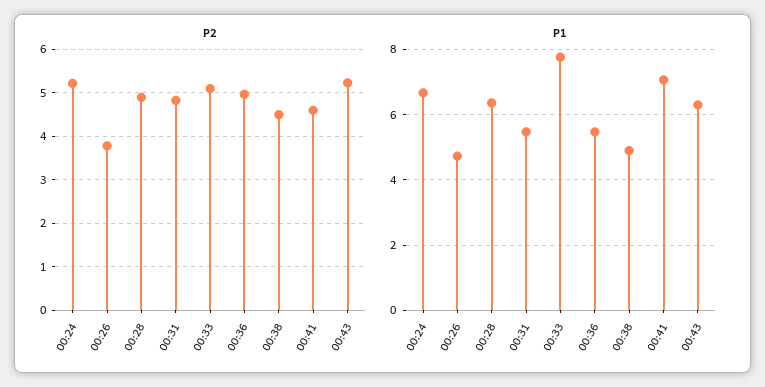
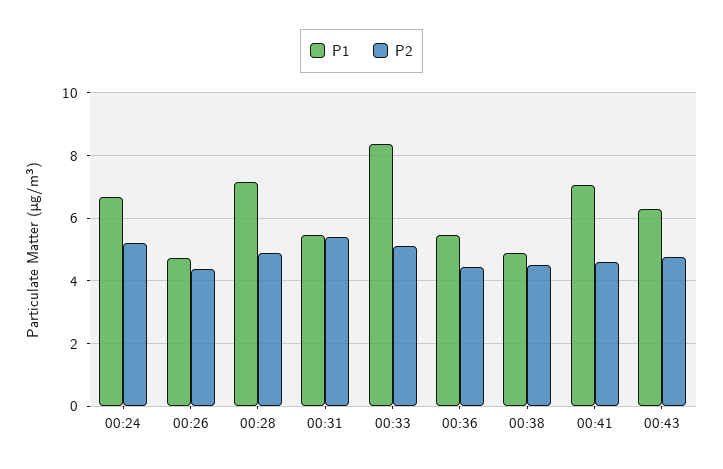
  {
    "P2": {
      "00:24": 5.2,
-     "00:26": 3.8,
+     "00:26": 4.4,
      "00:28": 5,
-     "00:31": 4.8,
+     "00:31": 5.4,
      "00:33": 5.2,
-     "00:36": 5,
+     "00:36": 4.4,
      "00:38": 4.6,
      "00:41": 4.6,
-     "00:43": 5.2
+     "00:43": 4.8
    },
    "P1": {
      "00:24": 6.6,
      "00:26": 4.8,
-     "00:28": 6.4,
+     "00:28": 7.2,
      "00:31": 5.4,
-     "00:33": 7.8,
+     "00:33": 8.4,
      "00:36": 5.4,
      "00:38": 5,
      "00:41": 7,
      "00:43": 6.4
    }
  }

